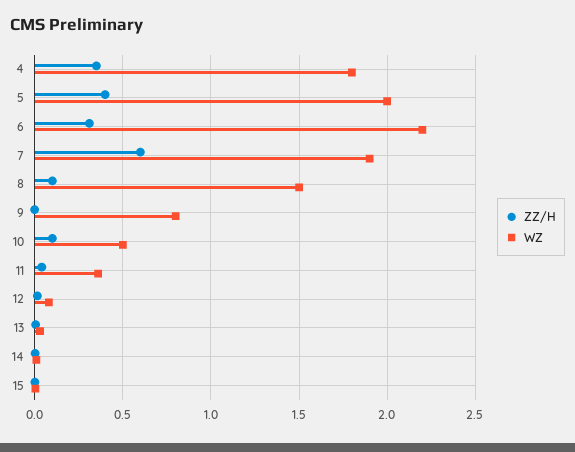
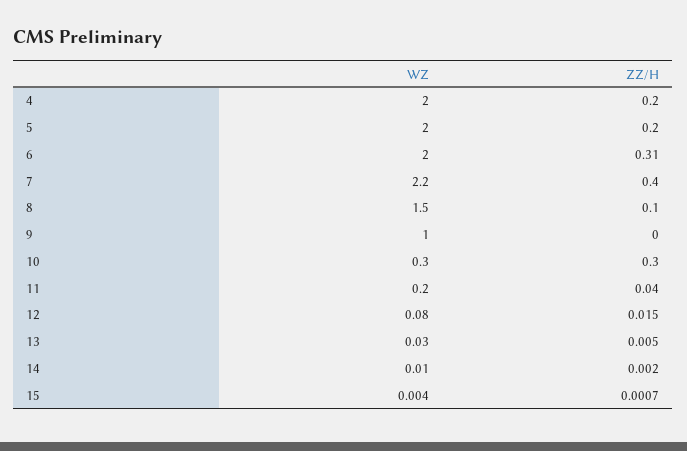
  {
    "ZZ/H": {
-     "4": 0.35,
+     "4": 0.2,
-     "5": 0.4,
+     "5": 0.2,
      "6": 0.31,
-     "7": 0.6,
+     "7": 0.4,
      "8": 0.1,
      "9": 0,
-     "10": 0.1,
+     "10": 0.3,
      "11": 0.04,
      "12": 0.015,
      "13": 0.005,
      "14": 0.002,
      "15": 0.0007
    },
    "WZ": {
-     "4": 1.8,
+     "4": 2,
      "5": 2,
-     "6": 2.2,
+     "6": 2,
-     "7": 1.9,
+     "7": 2.2,
      "8": 1.5,
-     "9": 0.8,
+     "9": 1,
-     "10": 0.5,
+     "10": 0.3,
-     "11": 0.35,
+     "11": 0.2,
      "12": 0.08,
      "13": 0.03,
      "14": 0.01,
      "15": 0.004
    }
  }

